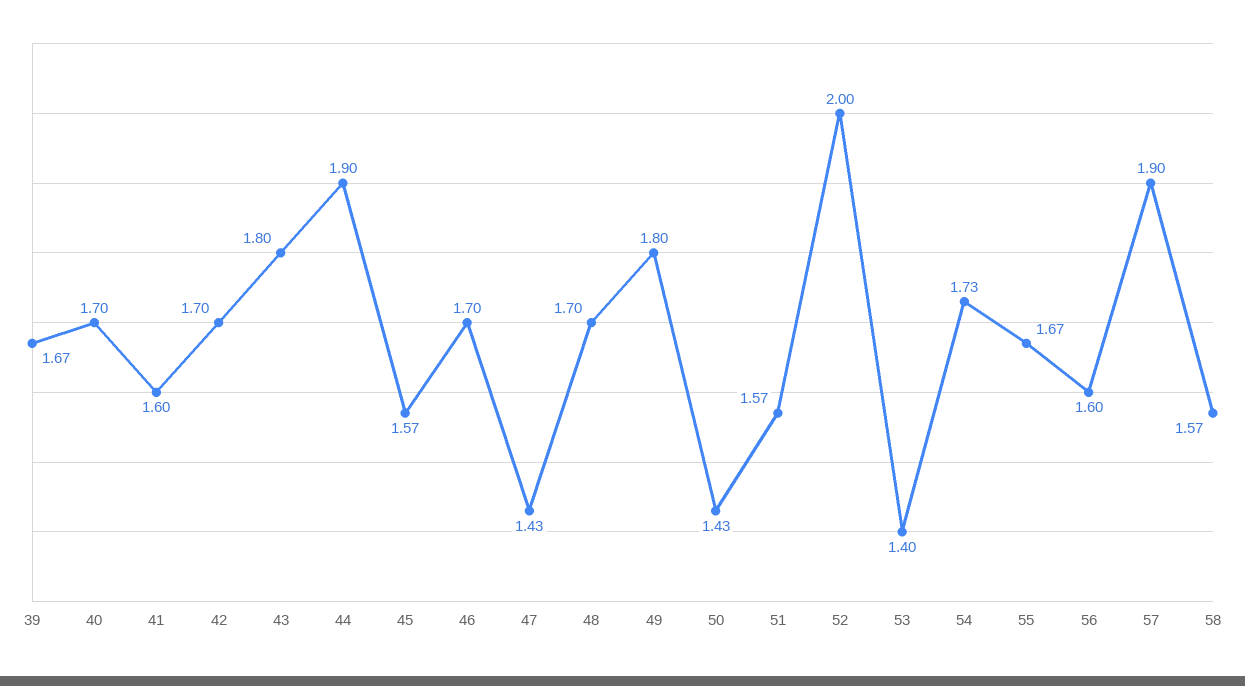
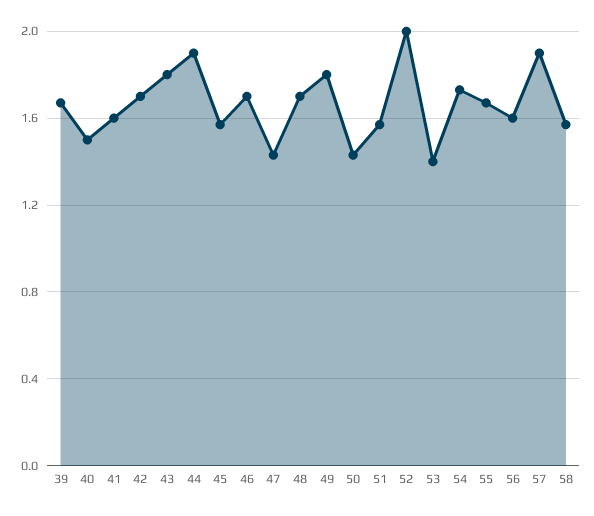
  {
    "39": 1.67,
-   "40": 1.7,
+   "40": 1.5,
    "41": 1.6,
    "42": 1.7,
    "43": 1.8,
    "44": 1.9,
    "45": 1.57,
    "46": 1.7,
    "47": 1.43,
    "48": 1.7,
    "49": 1.8,
    "50": 1.43,
    "51": 1.57,
    "52": 2,
    "53": 1.4,
    "54": 1.73,
    "55": 1.67,
    "56": 1.6,
    "57": 1.9,
    "58": 1.57
  }

